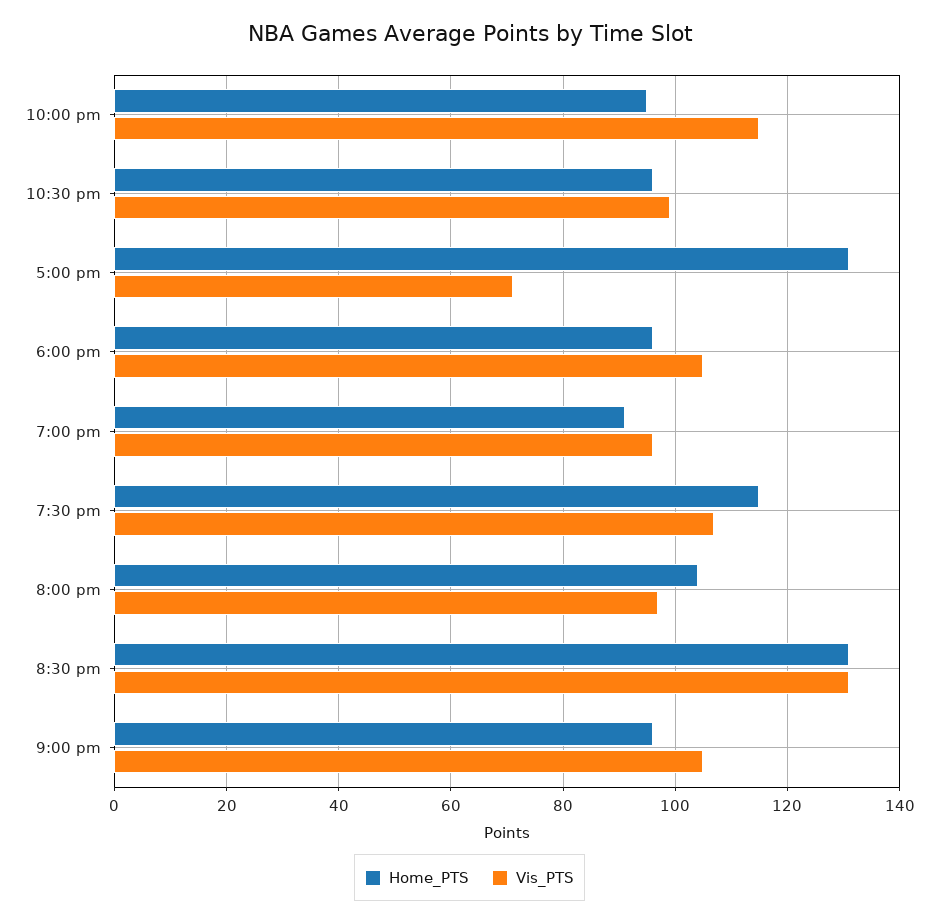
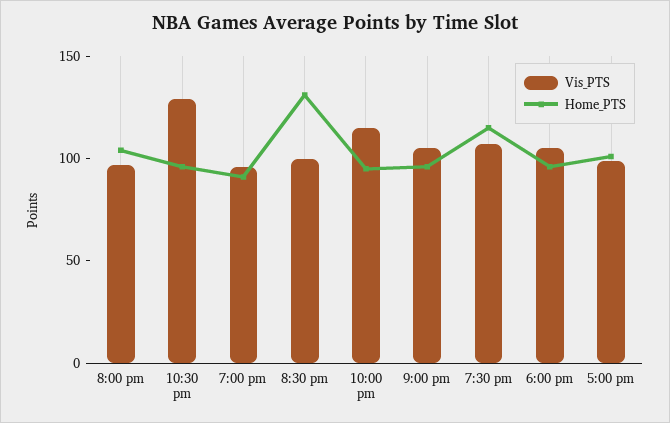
  {
    "Home_PTS": {
      "10:00 pm": 95,
      "10:30 pm": 95,
-     "5:00 pm": 130,
+     "5:00 pm": 100,
      "6:00 pm": 95,
      "7:00 pm": 90,
      "7:30 pm": 115,
      "8:00 pm": 105,
      "8:30 pm": 130,
      "9:00 pm": 95
    },
    "Vis_PTS": {
      "10:00 pm": 115,
-     "10:30 pm": 100,
+     "10:30 pm": 130,
-     "5:00 pm": 70,
+     "5:00 pm": 100,
      "6:00 pm": 105,
      "7:00 pm": 95,
      "7:30 pm": 105,
      "8:00 pm": 95,
-     "8:30 pm": 130,
+     "8:30 pm": 100,
      "9:00 pm": 105
    }
  }

